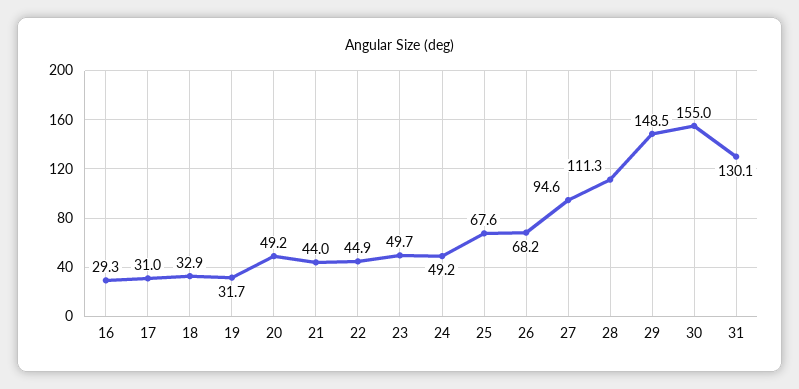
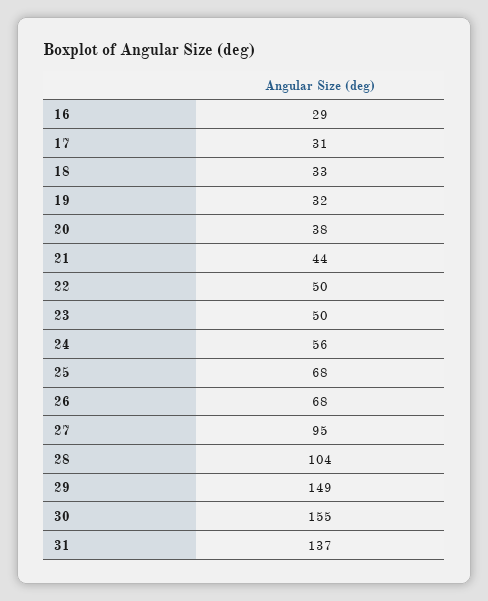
  {
    "16": 29.3,
    "17": 31,
    "18": 32.9,
    "19": 31.7,
-   "20": 49.2,
+   "20": 38,
    "21": 44,
-   "22": 44.9,
+   "22": 50,
    "23": 49.7,
-   "24": 49.2,
+   "24": 56,
    "25": 67.6,
    "26": 68.2,
    "27": 94.6,
-   "28": 111.3,
+   "28": 104,
    "29": 148.5,
    "30": 155,
-   "31": 130.1
+   "31": 137
  }

